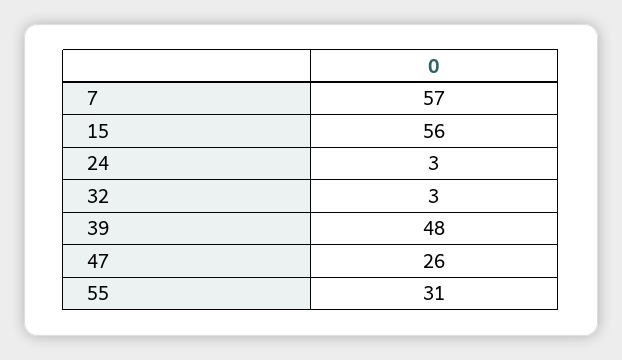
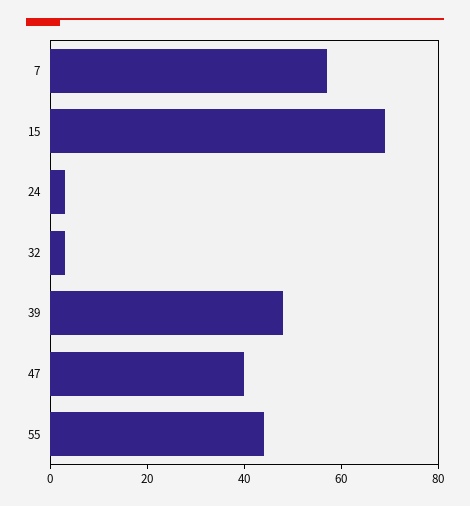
  {
    "7": 57,
-   "15": 56,
+   "15": 70,
    "24": 3,
    "32": 3,
    "39": 48,
-   "47": 26,
+   "47": 40,
-   "55": 31
+   "55": 45
  }

